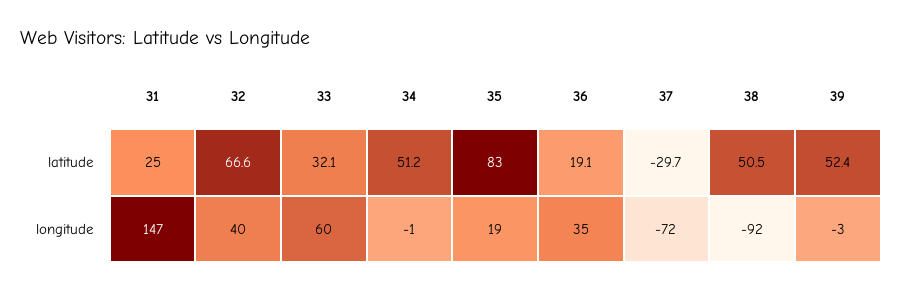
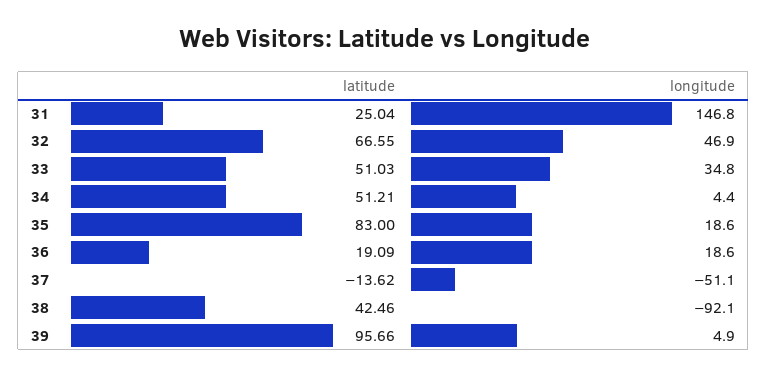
  {
    "31": {
      "latitude": 25.04,
      "longitude": 146.8
    },
    "32": {
      "latitude": 66.55,
-     "longitude": 40
+     "longitude": 46.9
    },
    "33": {
-     "latitude": 32.1,
+     "latitude": 51.03,
-     "longitude": 60
+     "longitude": 34.8
    },
    "34": {
      "latitude": 51.21,
-     "longitude": -1
+     "longitude": 4.4
    },
    "35": {
      "latitude": 83,
      "longitude": 18.6
    },
    "36": {
      "latitude": 19.09,
-     "longitude": 35
+     "longitude": 18.6
    },
    "37": {
-     "latitude": -29.7,
+     "latitude": -13.62,
-     "longitude": -72
+     "longitude": -51.1
    },
    "38": {
-     "latitude": 50.5,
+     "latitude": 42.46,
      "longitude": -92.1
    },
    "39": {
-     "latitude": 52.4,
+     "latitude": 95.66,
-     "longitude": -3
+     "longitude": 4.9
    }
  }

